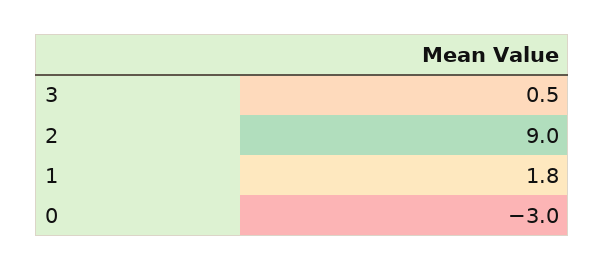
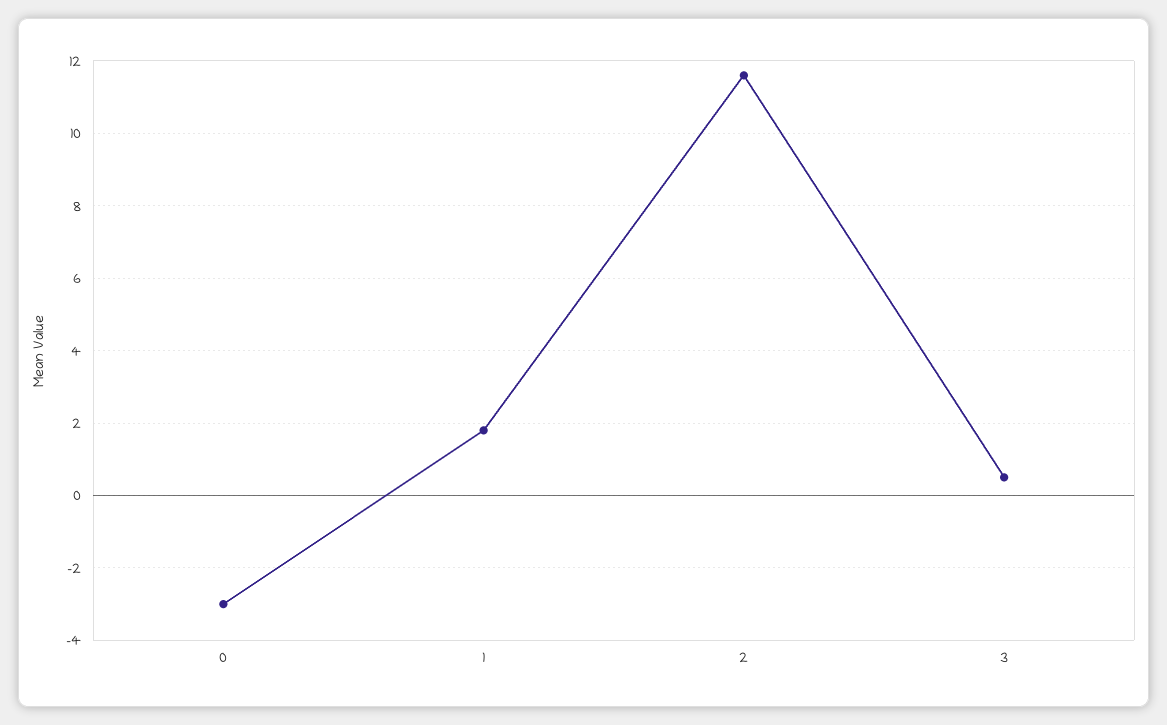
  {
    "3": 0.5,
-   "2": 9,
+   "2": 11.5,
    "1": 1.8,
    "0": -3
  }

